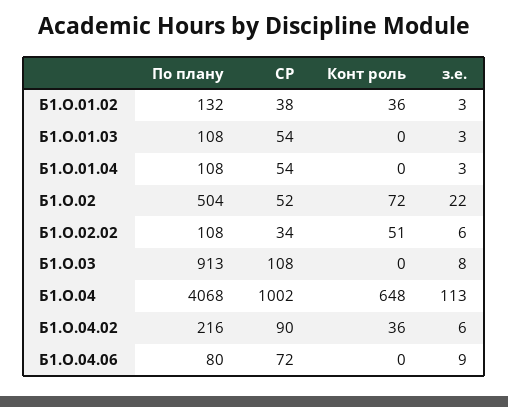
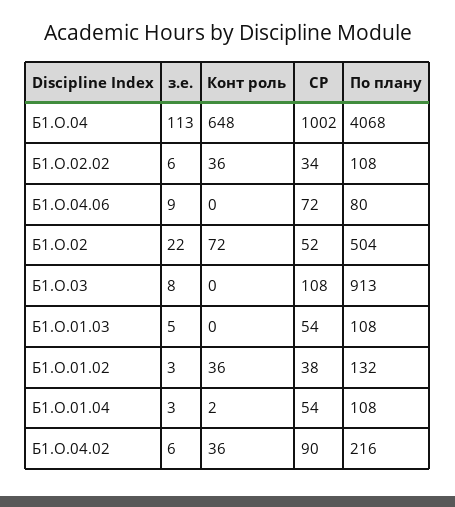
  {
    "По плану": {
      "Б1.О.01.02": 132,
      "Б1.О.01.03": 108,
      "Б1.О.01.04": 108,
      "Б1.О.02": 504,
      "Б1.О.02.02": 108,
      "Б1.О.03": 913,
      "Б1.О.04": 4068,
      "Б1.О.04.02": 216,
      "Б1.О.04.06": 80
    },
    "СР": {
      "Б1.О.01.02": 38,
      "Б1.О.01.03": 54,
      "Б1.О.01.04": 54,
      "Б1.О.02": 52,
      "Б1.О.02.02": 34,
      "Б1.О.03": 108,
      "Б1.О.04": 1002,
      "Б1.О.04.02": 90,
      "Б1.О.04.06": 72
    },
    "Конт роль": {
      "Б1.О.01.02": 36,
      "Б1.О.01.03": 0,
-     "Б1.О.01.04": 0,
+     "Б1.О.01.04": 2,
      "Б1.О.02": 72,
-     "Б1.О.02.02": 51,
+     "Б1.О.02.02": 36,
      "Б1.О.03": 0,
      "Б1.О.04": 648,
      "Б1.О.04.02": 36,
      "Б1.О.04.06": 0
    },
    "з.е.": {
      "Б1.О.01.02": 3,
-     "Б1.О.01.03": 3,
+     "Б1.О.01.03": 5,
      "Б1.О.01.04": 3,
      "Б1.О.02": 22,
      "Б1.О.02.02": 6,
      "Б1.О.03": 8,
      "Б1.О.04": 113,
      "Б1.О.04.02": 6,
      "Б1.О.04.06": 9
    }
  }

